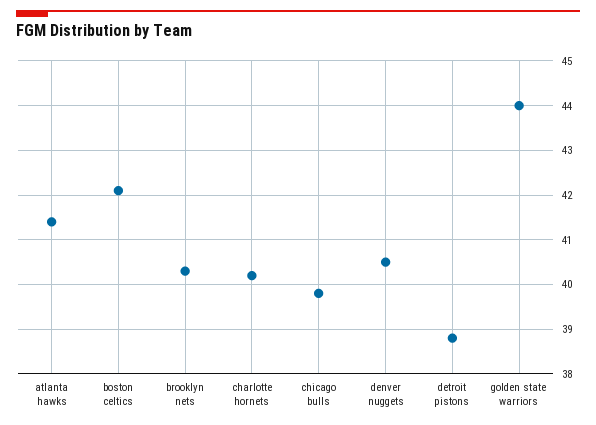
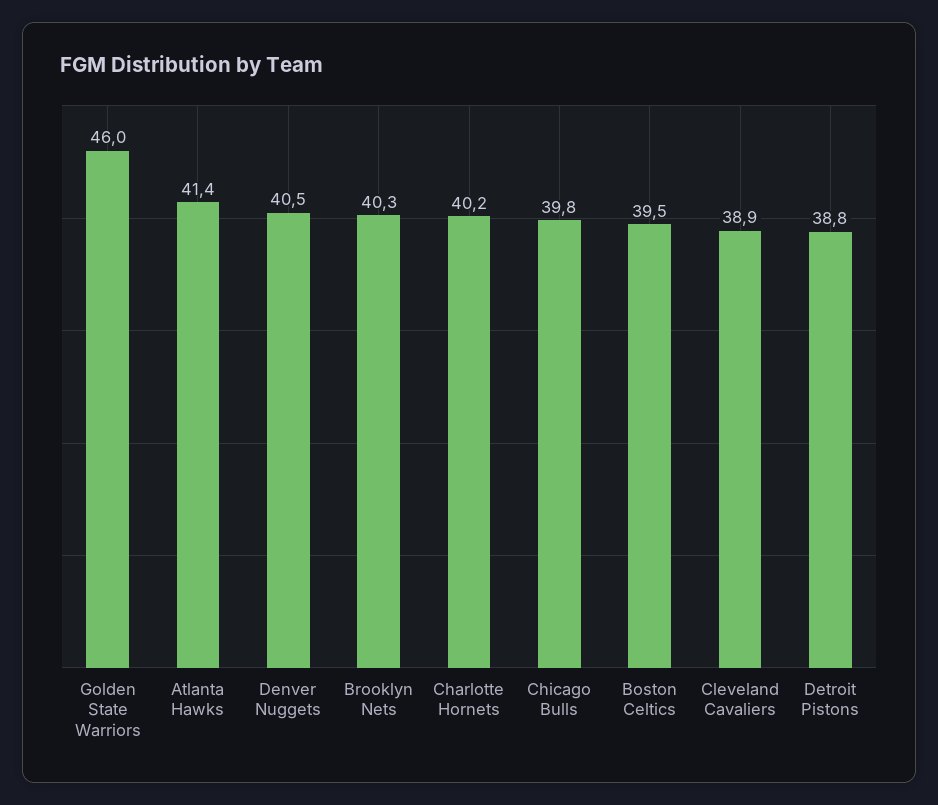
  {
    "atlanta hawks": 41.4,
-   "boston celtics": 42,
+   "boston celtics": 39.5,
    "brooklyn nets": 40.3,
    "charlotte hornets": 40.2,
    "chicago bulls": 39.8,
    "denver nuggets": 40.5,
    "detroit pistons": 38.8,
-   "golden state warriors": 44
+   "golden state warriors": 46,
+   "Cleveland Cavaliers": 38.9
  }

